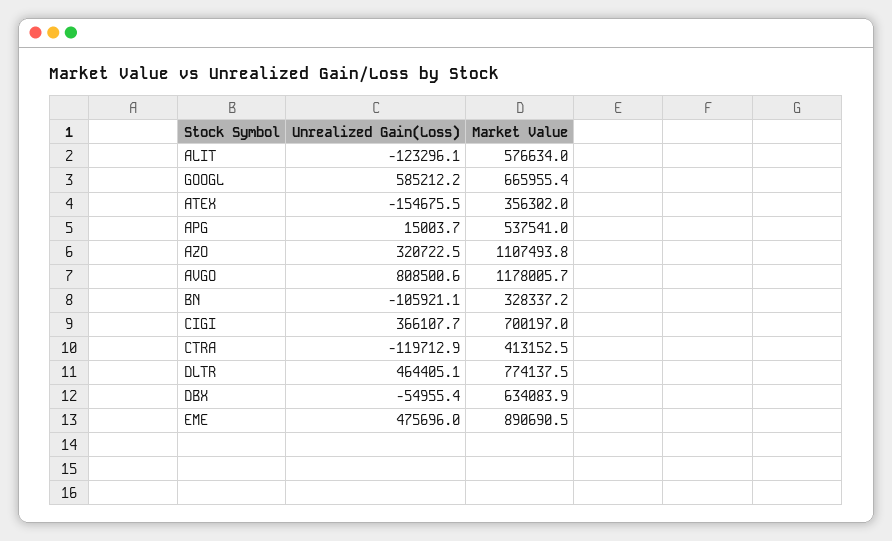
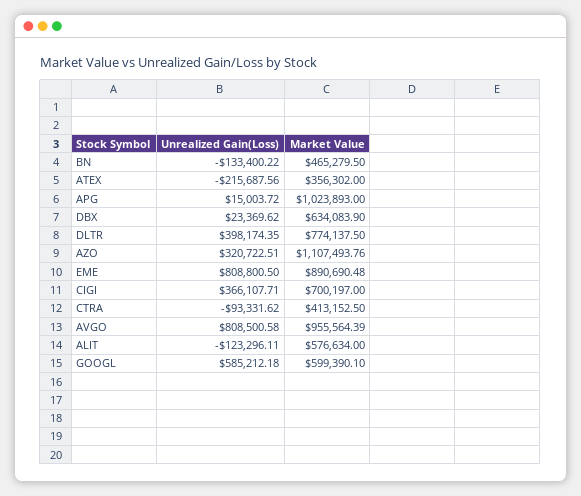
  {
    "Unrealized Gain(Loss)": {
      "ALIT": -123296.11,
      "GOOGL": 585212.18,
-     "ATEX": -154675.5,
+     "ATEX": -215687.56,
      "APG": 15003.72,
      "AZO": 320722.51,
      "AVGO": 808500.58,
-     "BN": -105921.1,
+     "BN": -133400.22,
      "CIGI": 366107.71,
-     "CTRA": -119712.9,
+     "CTRA": -93331.62,
-     "DLTR": 464405.1,
+     "DLTR": 398174.35,
-     "DBX": -54955.4,
+     "DBX": 23369.62,
-     "EME": 475696
+     "EME": 808800.5
    },
    "Market Value": {
      "ALIT": 576634,
-     "GOOGL": 665955.4,
+     "GOOGL": 599390.1,
      "ATEX": 356302,
-     "APG": 537541,
+     "APG": 1023893,
      "AZO": 1107493.76,
-     "AVGO": 1178005.7,
+     "AVGO": 955564.39,
-     "BN": 328337.2,
+     "BN": 465279.5,
      "CIGI": 700197,
      "CTRA": 413152.5,
      "DLTR": 774137.5,
      "DBX": 634083.9,
      "EME": 890690.48
    }
  }

